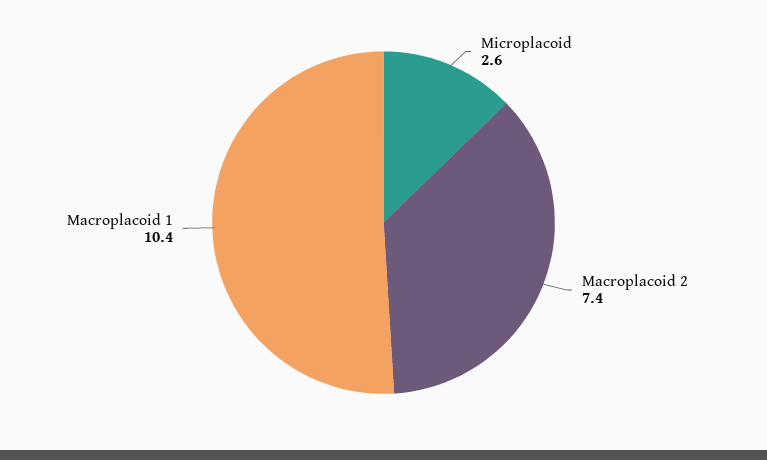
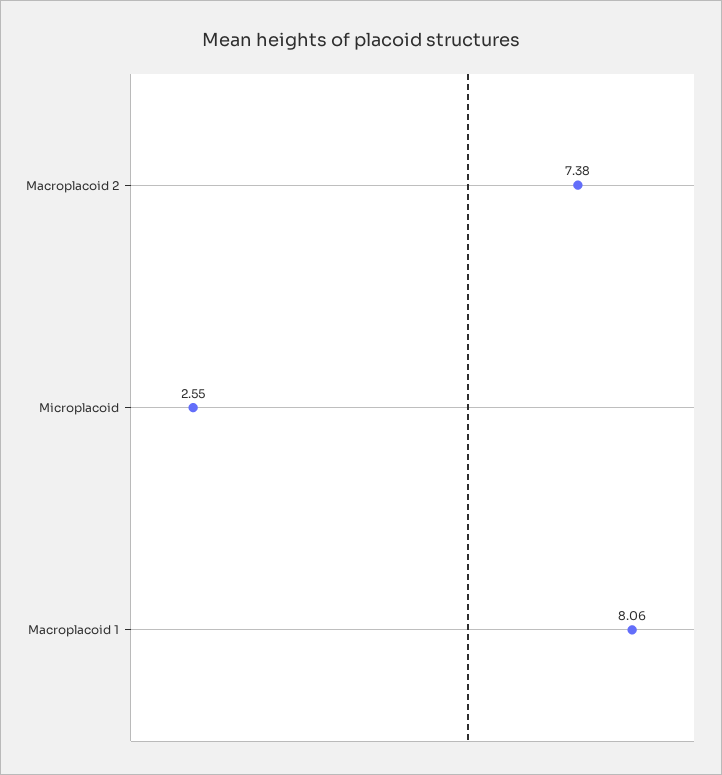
  {
    "Microplacoid": 2.55,
    "Macroplacoid 2": 7.38,
-   "Macroplacoid 1": 10.4
+   "Macroplacoid 1": 8.06
  }

